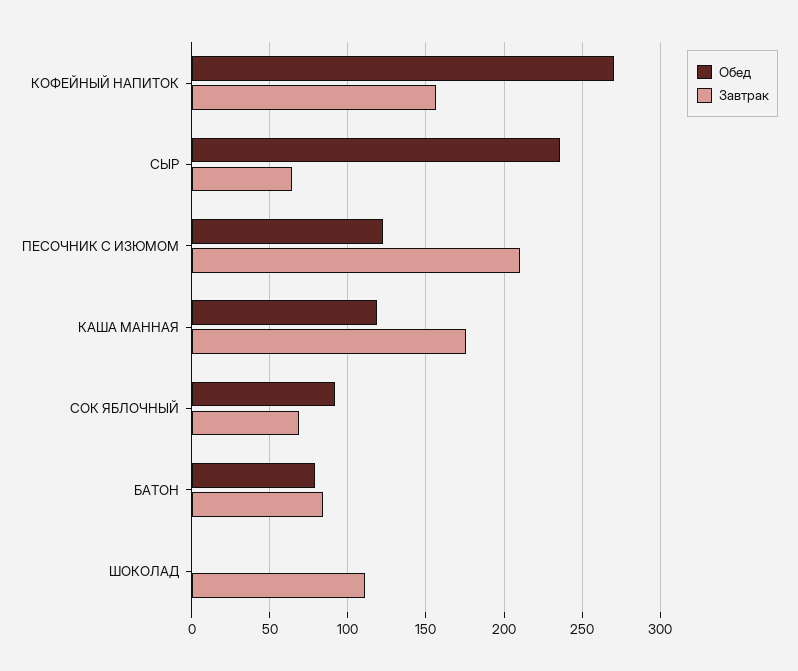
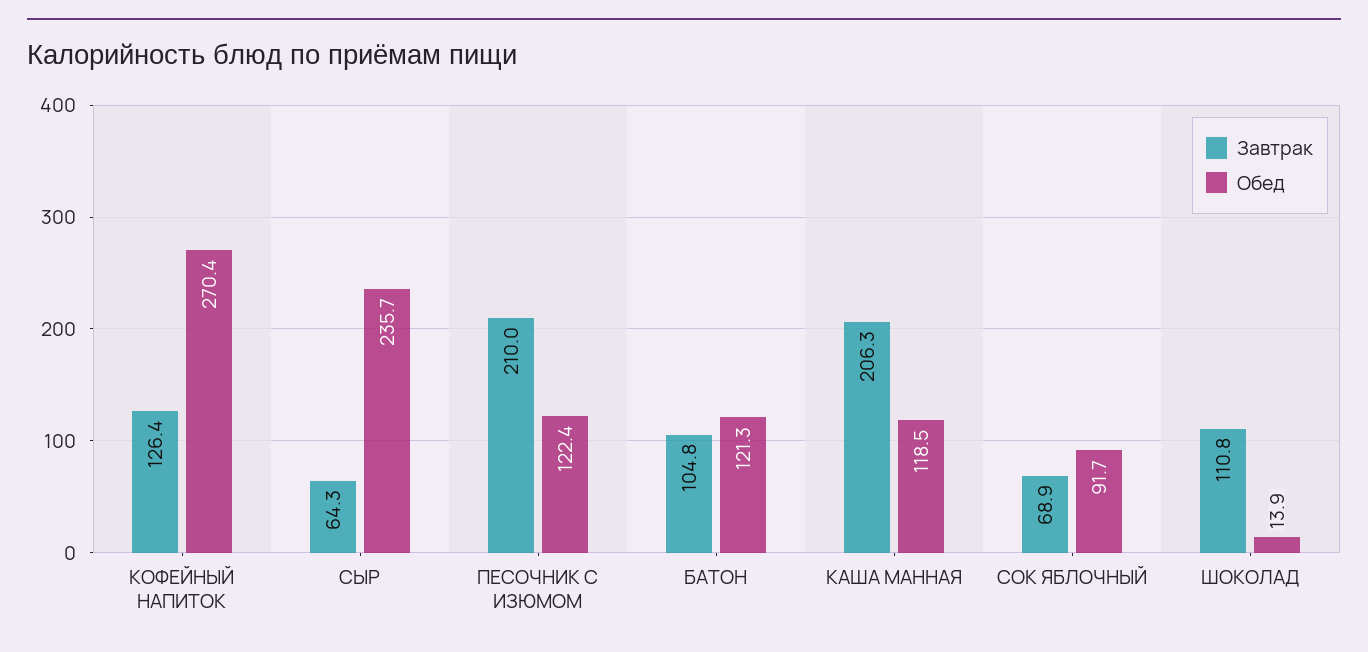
  {
    "Обед": {
      "КОФЕЙНЫЙ НАПИТОК": 270.4,
      "СЫР": 235.7,
      "ПЕСОЧНИК С ИЗЮМОМ": 122.4,
      "КАША МАННАЯ": 118.5,
      "СОК ЯБЛОЧНЫЙ": 91.7,
-     "БАТОН": 80,
+     "БАТОН": 121.3,
-     "ШОКОЛАД": 0
+     "ШОКОЛАД": 13.9
    },
    "Завтрак": {
-     "КОФЕЙНЫЙ НАПИТОК": 155,
+     "КОФЕЙНЫЙ НАПИТОК": 126.4,
      "СЫР": 64.3,
      "ПЕСОЧНИК С ИЗЮМОМ": 210,
-     "КАША МАННАЯ": 175,
+     "КАША МАННАЯ": 206.3,
      "СОК ЯБЛОЧНЫЙ": 68.9,
-     "БАТОН": 85,
+     "БАТОН": 104.8,
      "ШОКОЛАД": 110.8
    }
  }

